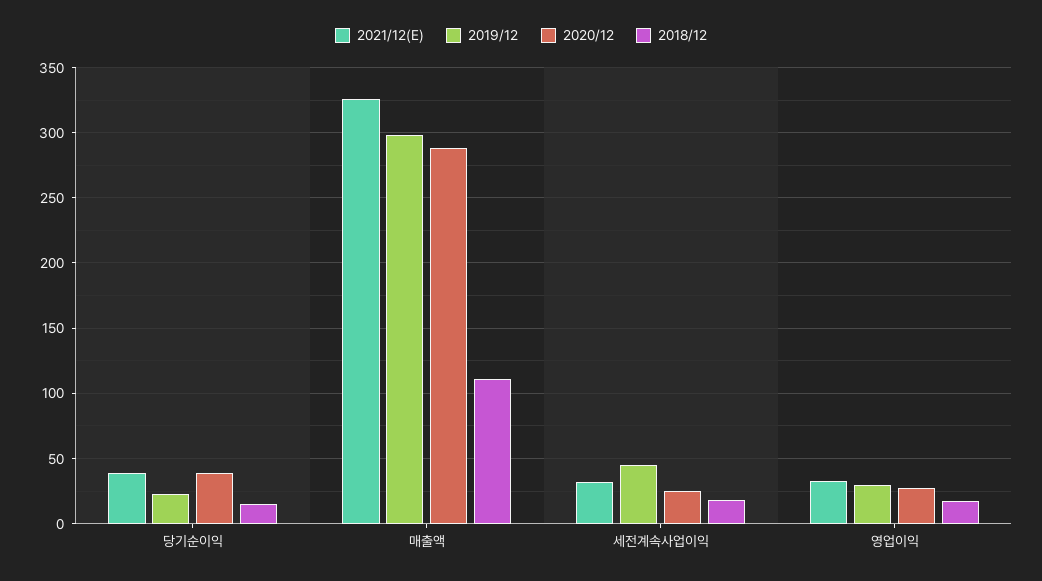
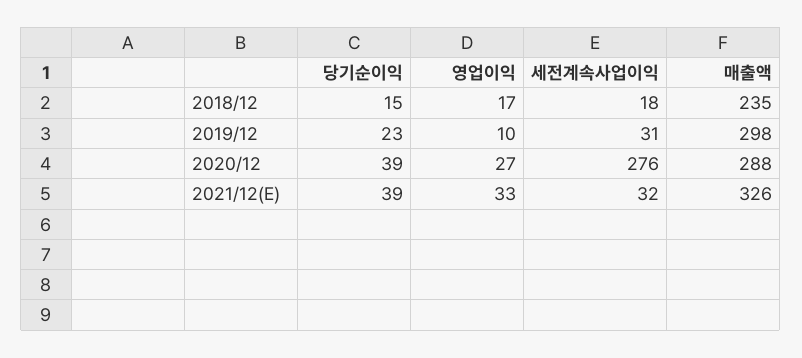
  {
    "2021/12(E)": {
      "당기순이익": 39,
      "매출액": 326,
      "세전계속사업이익": 32,
      "영업이익": 33
    },
    "2019/12": {
      "당기순이익": 23,
      "매출액": 298,
-     "세전계속사업이익": 45,
+     "세전계속사업이익": 31,
-     "영업이익": 30
+     "영업이익": 10
    },
    "2020/12": {
      "당기순이익": 39,
      "매출액": 288,
-     "세전계속사업이익": 25,
+     "세전계속사업이익": 276,
      "영업이익": 27
    },
    "2018/12": {
      "당기순이익": 15,
-     "매출액": 110,
+     "매출액": 235,
      "세전계속사업이익": 18,
      "영업이익": 17
    }
  }

